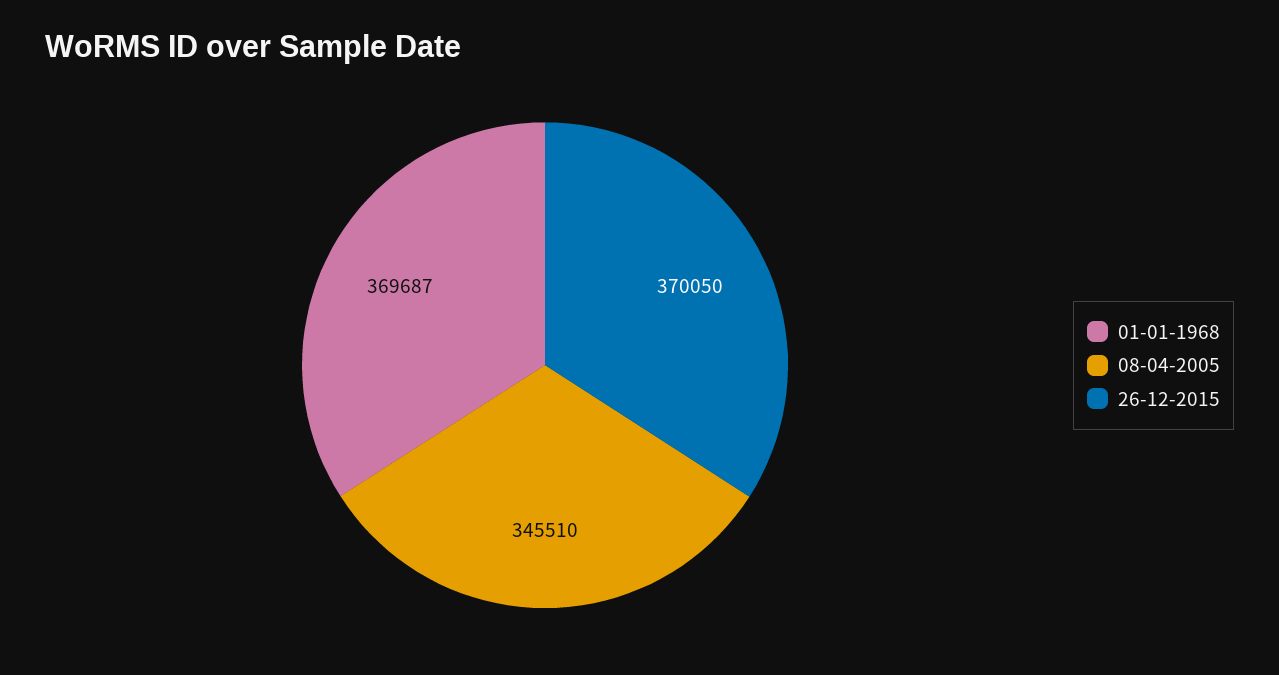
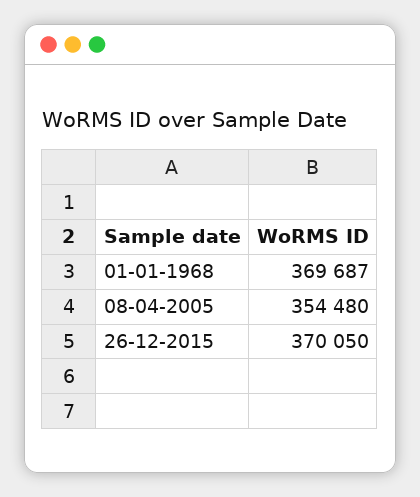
  {
    "01-01-1968": 369687,
-   "08-04-2005": 345510,
+   "08-04-2005": 354480,
    "26-12-2015": 370050
  }

